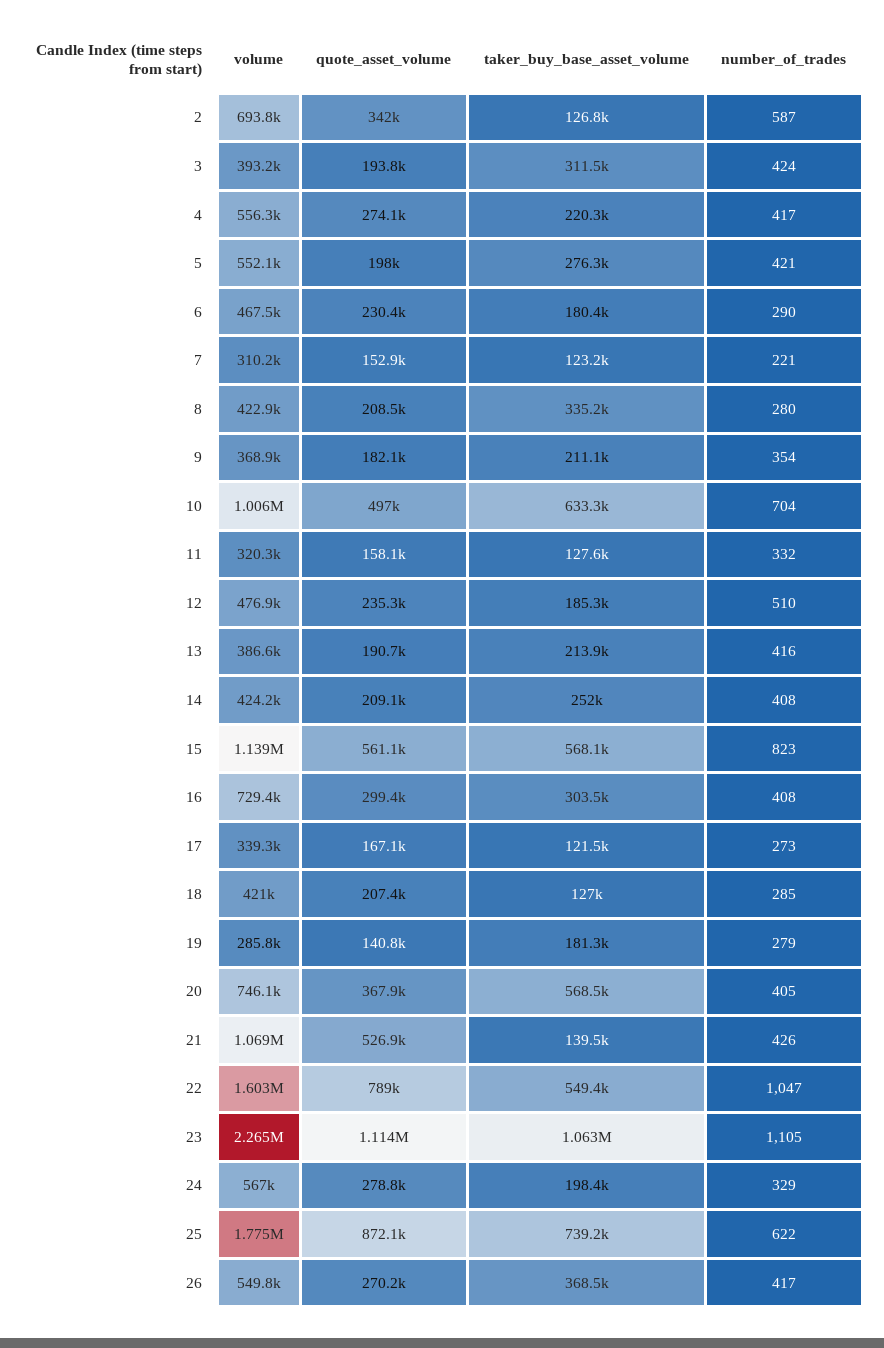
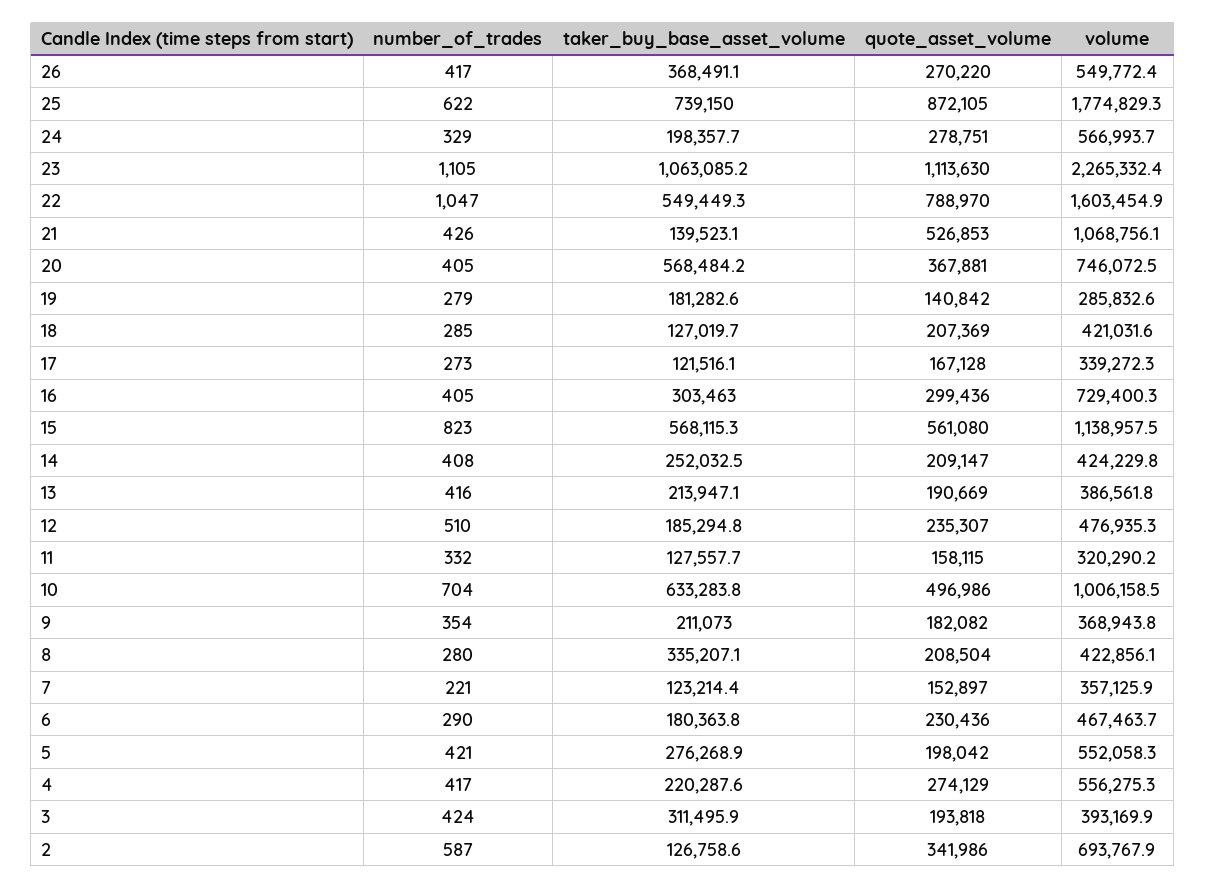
  {
    "volume": {
      "2": 693767.9,
      "3": 393169.9,
      "4": 556275.3,
      "5": 552058.3,
      "6": 467463.7,
-     "7": 310200,
+     "7": 357125.9,
      "8": 422856.1,
      "9": 368943.8,
      "10": 1006158.5,
      "11": 320290.2,
      "12": 476935.3,
      "13": 386561.8,
      "14": 424229.8,
      "15": 1138957.5,
      "16": 729400.3,
      "17": 339272.3,
      "18": 421031.6,
      "19": 285832.6,
      "20": 746072.5,
      "21": 1068756.1,
      "22": 1603454.9,
      "23": 2265332.4,
      "24": 566993.7,
      "25": 1774829.3,
      "26": 549772.4
    },
    "quote_asset_volume": {
      "2": 341986,
      "3": 193818,
      "4": 274129,
      "5": 198042,
      "6": 230436,
      "7": 152897,
      "8": 208504,
      "9": 182082,
      "10": 496986,
      "11": 158115,
      "12": 235307,
      "13": 190669,
      "14": 209147,
      "15": 561080,
      "16": 299436,
      "17": 167128,
      "18": 207369,
      "19": 140842,
      "20": 367881,
      "21": 526853,
      "22": 788970,
      "23": 1113630,
      "24": 278751,
      "25": 872105,
      "26": 270220
    },
    "taker_buy_base_asset_volume": {
      "2": 126758.6,
      "3": 311495.9,
      "4": 220287.6,
      "5": 276268.9,
      "6": 180363.8,
      "7": 123214.4,
      "8": 335207.1,
      "9": 211073,
      "10": 633283.8,
      "11": 127557.7,
      "12": 185294.8,
      "13": 213947.1,
      "14": 252032.5,
      "15": 568115.3,
      "16": 303463,
      "17": 121516.1,
      "18": 127019.7,
      "19": 181282.6,
      "20": 568484.2,
      "21": 139523.1,
      "22": 549449.3,
      "23": 1063085.2,
      "24": 198357.7,
      "25": 739150,
      "26": 368491.1
    },
    "number_of_trades": {
      "2": 587,
      "3": 424,
      "4": 417,
      "5": 421,
      "6": 290,
      "7": 221,
      "8": 280,
      "9": 354,
      "10": 704,
      "11": 332,
      "12": 510,
      "13": 416,
      "14": 408,
      "15": 823,
-     "16": 408,
+     "16": 405,
      "17": 273,
      "18": 285,
      "19": 279,
      "20": 405,
      "21": 426,
      "22": 1047,
      "23": 1105,
      "24": 329,
      "25": 622,
      "26": 417
    }
  }

